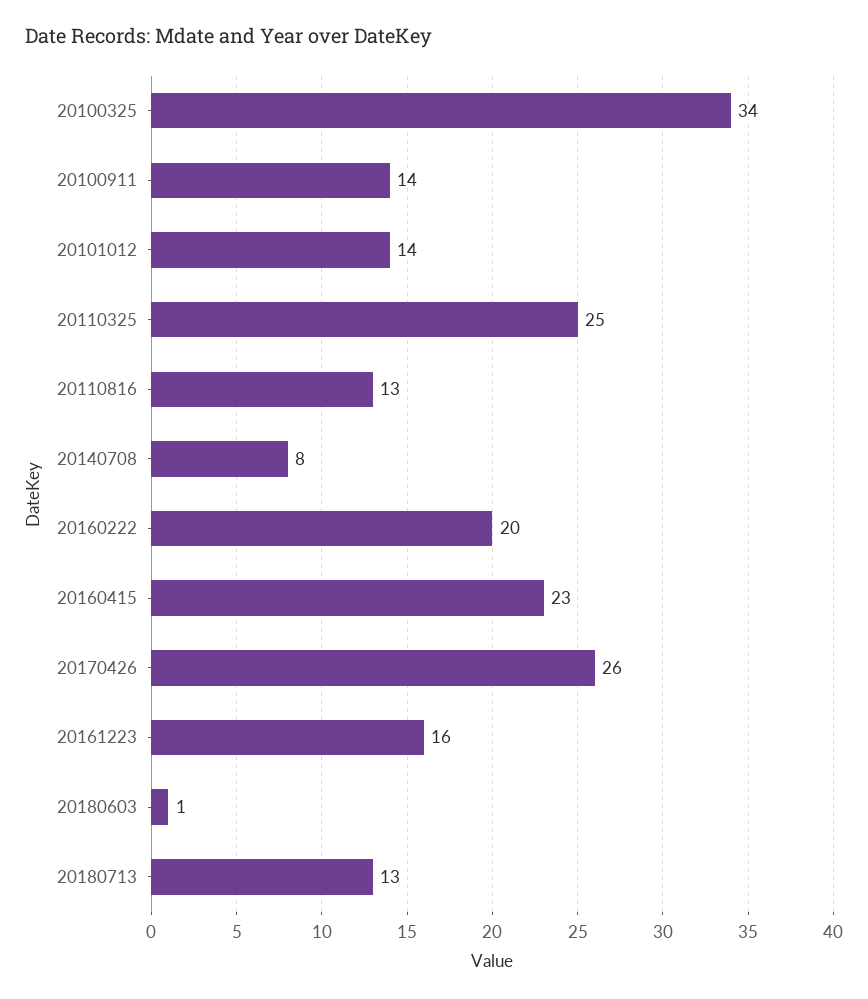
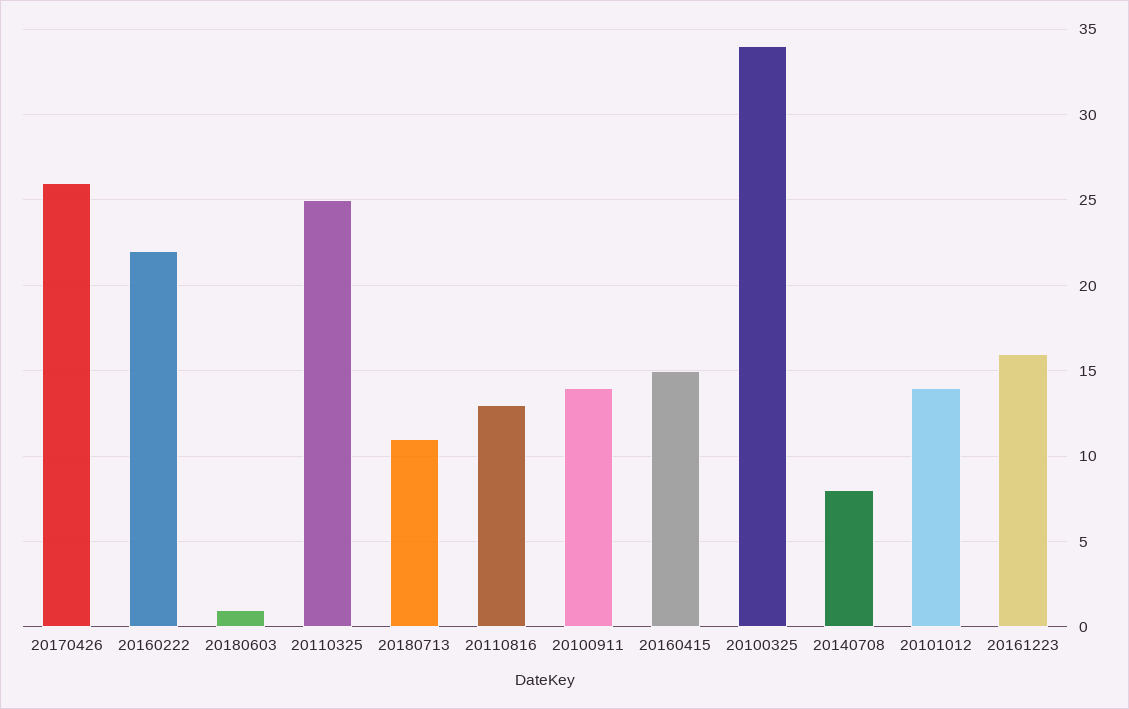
  {
    "20100325": 34,
    "20100911": 14,
    "20101012": 14,
    "20110325": 25,
    "20110816": 13,
    "20140708": 8,
-   "20160222": 20,
+   "20160222": 22,
-   "20160415": 23,
+   "20160415": 15,
    "20170426": 26,
    "20161223": 16,
    "20180603": 1,
-   "20180713": 13
+   "20180713": 11
  }

